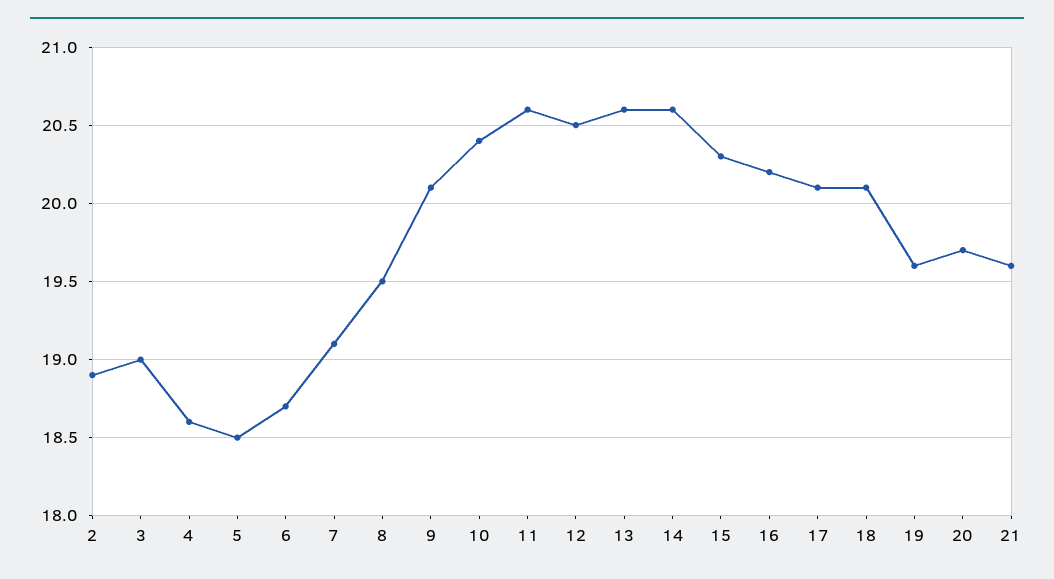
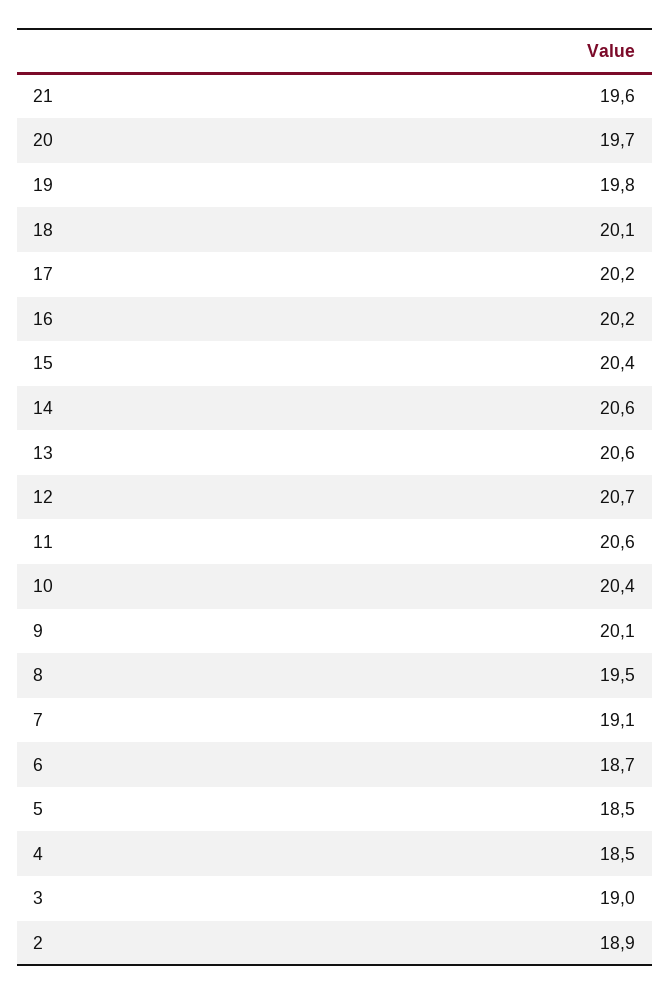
  {
    "2": 18.9,
    "3": 19,
-   "4": 18.6,
+   "4": 18.5,
    "5": 18.5,
    "6": 18.7,
    "7": 19.1,
    "8": 19.5,
    "9": 20.1,
    "10": 20.4,
    "11": 20.6,
-   "12": 20.5,
+   "12": 20.7,
    "13": 20.6,
    "14": 20.6,
-   "15": 20.3,
+   "15": 20.4,
    "16": 20.2,
-   "17": 20.1,
+   "17": 20.2,
    "18": 20.1,
-   "19": 19.6,
+   "19": 19.8,
    "20": 19.7,
    "21": 19.6
  }

